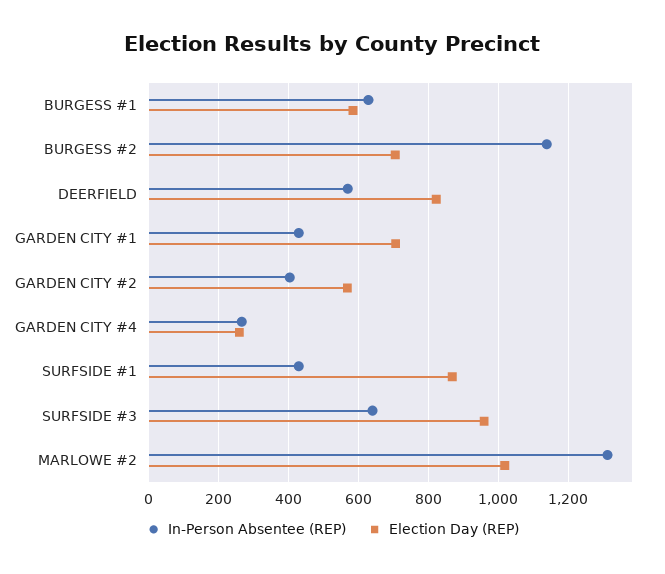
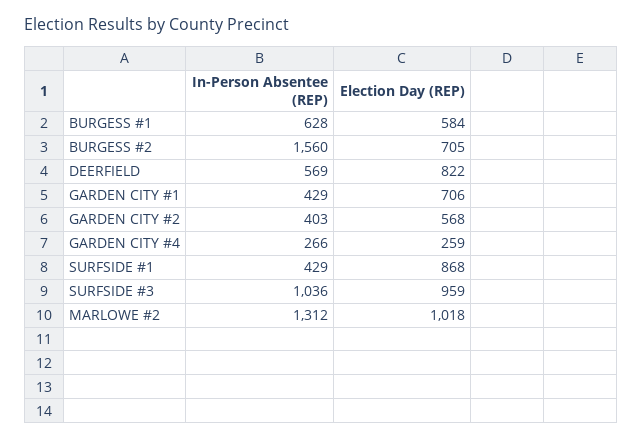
  {
    "In-Person Absentee (REP)": {
      "BURGESS #1": 628,
-     "BURGESS #2": 1140,
+     "BURGESS #2": 1560,
      "DEERFIELD": 569,
      "GARDEN CITY #1": 429,
      "GARDEN CITY #2": 403,
      "GARDEN CITY #4": 266,
      "SURFSIDE #1": 429,
-     "SURFSIDE #3": 640,
+     "SURFSIDE #3": 1036,
      "MARLOWE #2": 1312
    },
    "Election Day (REP)": {
      "BURGESS #1": 584,
      "BURGESS #2": 705,
      "DEERFIELD": 822,
      "GARDEN CITY #1": 706,
      "GARDEN CITY #2": 568,
      "GARDEN CITY #4": 259,
      "SURFSIDE #1": 868,
      "SURFSIDE #3": 959,
      "MARLOWE #2": 1018
    }
  }

